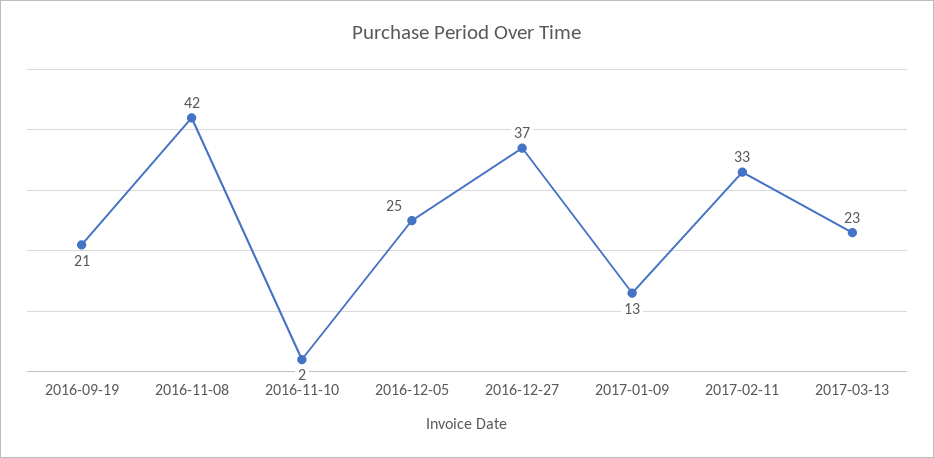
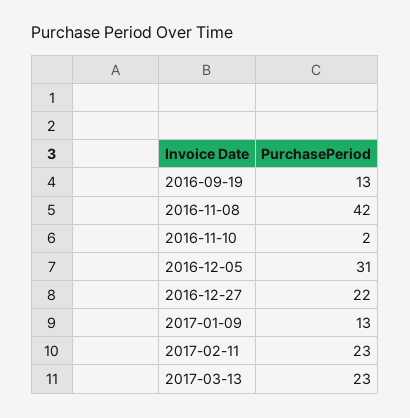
  {
-   "2016-09-19": 21,
+   "2016-09-19": 13,
    "2016-11-08": 42,
    "2016-11-10": 2,
-   "2016-12-05": 25,
+   "2016-12-05": 31,
-   "2016-12-27": 37,
+   "2016-12-27": 22,
    "2017-01-09": 13,
-   "2017-02-11": 33,
+   "2017-02-11": 23,
    "2017-03-13": 23
  }

